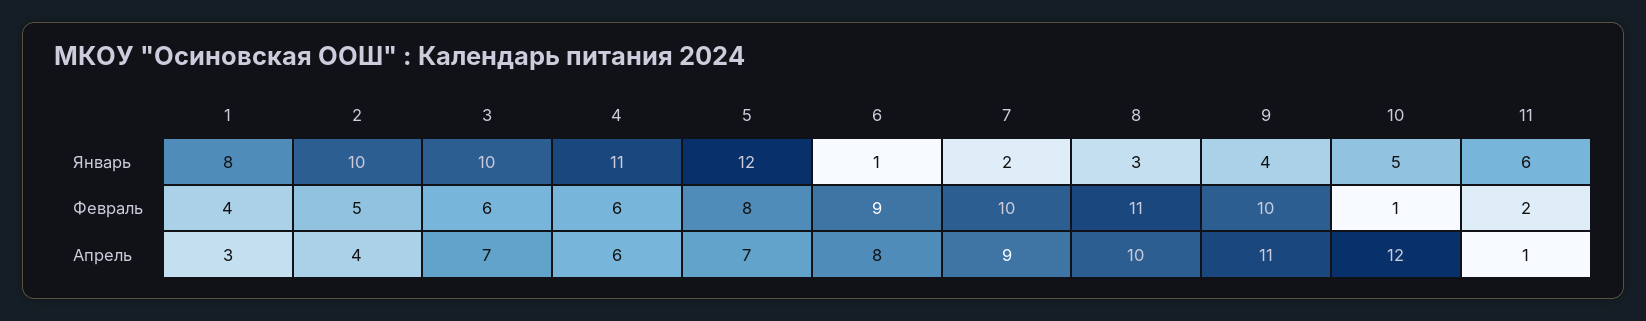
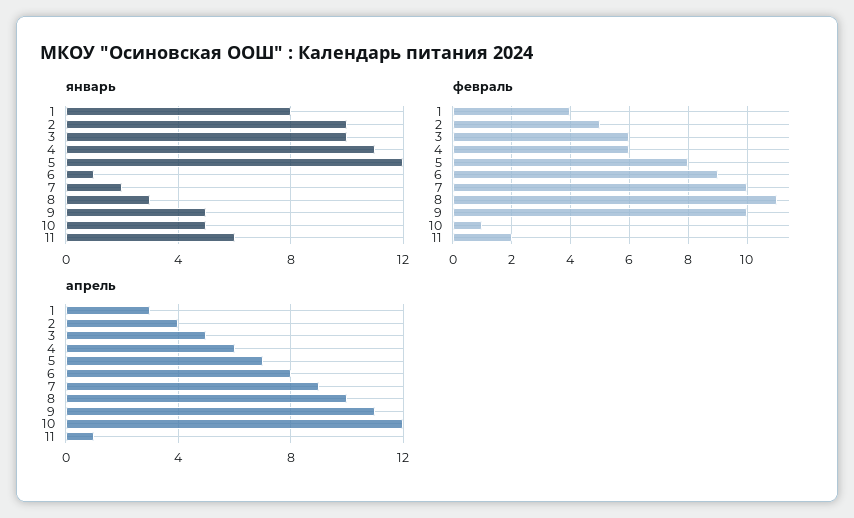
  {
    "Январь": {
      "1": 8,
      "2": 10,
      "3": 10,
      "4": 11,
      "5": 12,
      "6": 1,
      "7": 2,
      "8": 3,
-     "9": 4,
+     "9": 5,
      "10": 5,
      "11": 6
    },
    "Февраль": {
      "1": 4,
      "2": 5,
      "3": 6,
      "4": 6,
      "5": 8,
      "6": 9,
      "7": 10,
      "8": 11,
      "9": 10,
      "10": 1,
      "11": 2
    },
    "Апрель": {
      "1": 3,
      "2": 4,
-     "3": 7,
+     "3": 5,
      "4": 6,
      "5": 7,
      "6": 8,
      "7": 9,
      "8": 10,
      "9": 11,
      "10": 12,
      "11": 1
    }
  }

